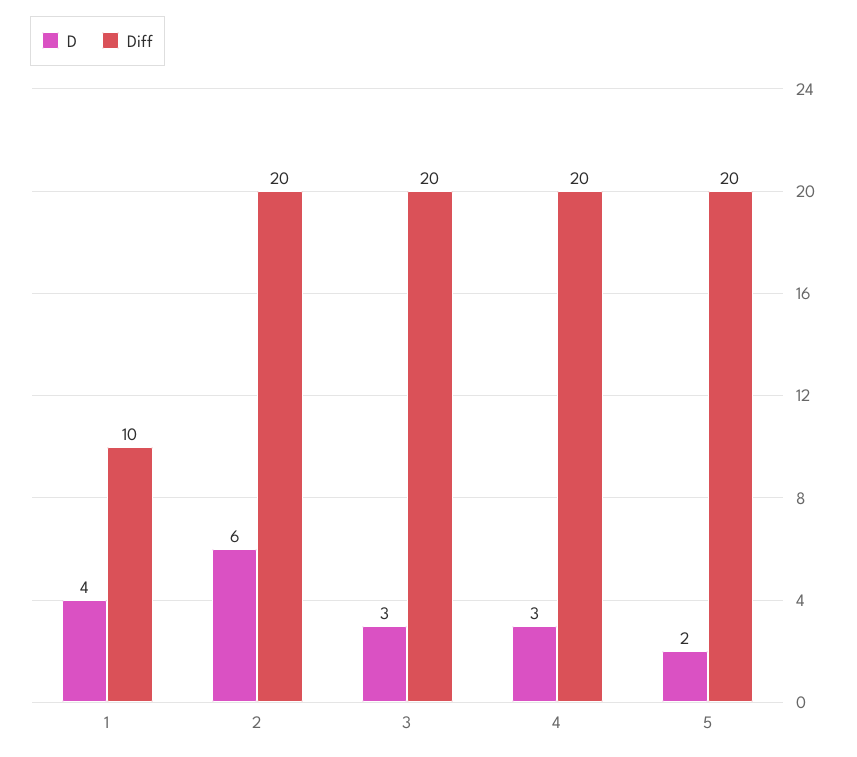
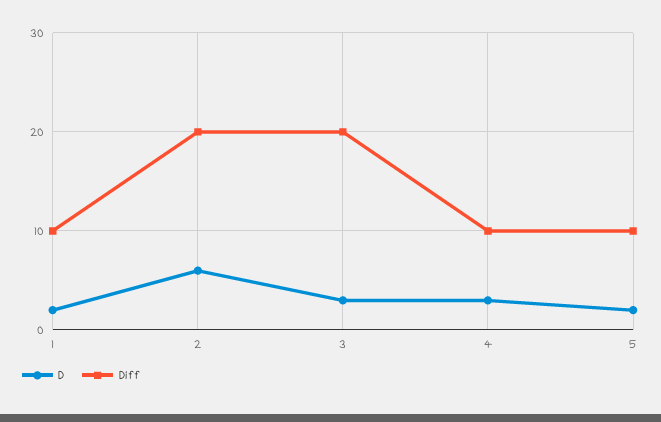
  {
    "D": {
-     "1": 4,
+     "1": 2,
      "2": 6,
      "3": 3,
      "4": 3,
      "5": 2
    },
    "Diff": {
      "1": 10,
      "2": 20,
      "3": 20,
-     "4": 20,
+     "4": 10,
-     "5": 20
+     "5": 10
    }
  }

